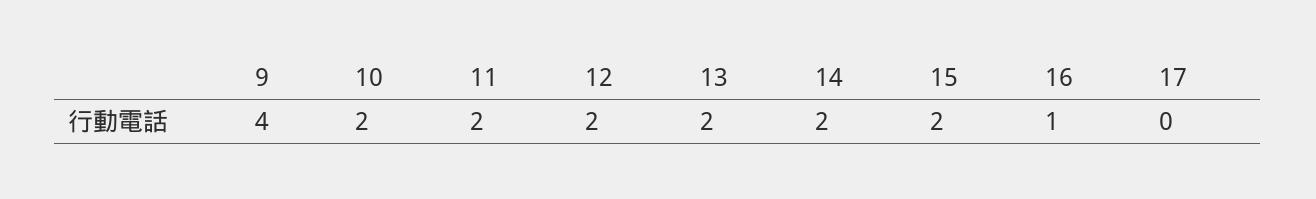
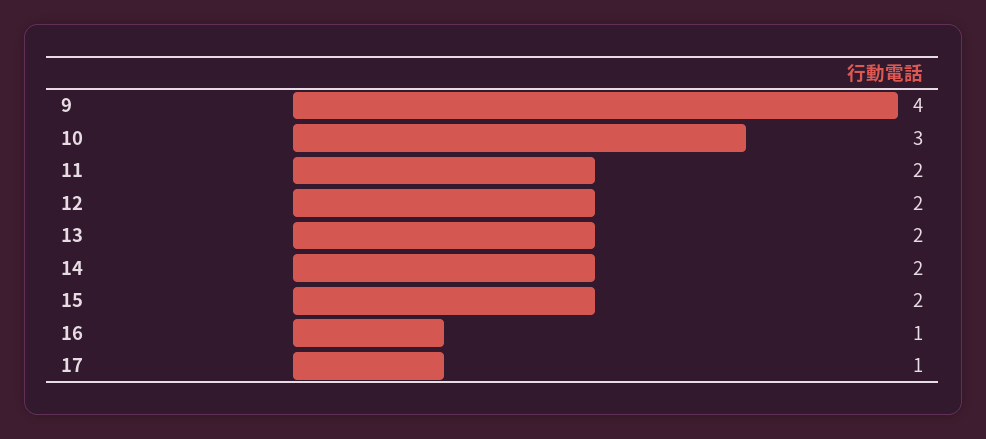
  {
    "9": 4,
-   "10": 2,
+   "10": 3,
    "11": 2,
    "12": 2,
    "13": 2,
    "14": 2,
    "15": 2,
    "16": 1,
-   "17": 0
+   "17": 1
  }

